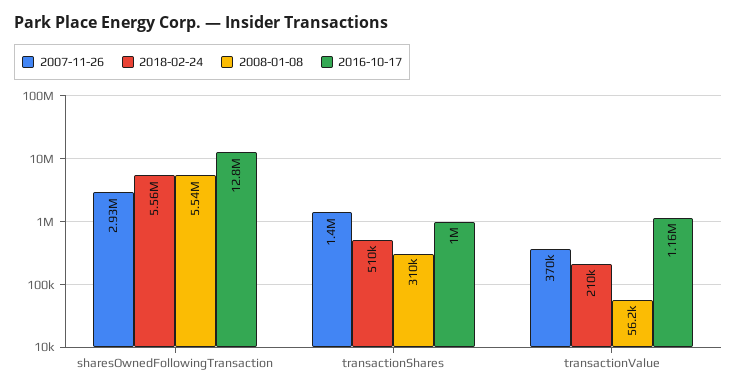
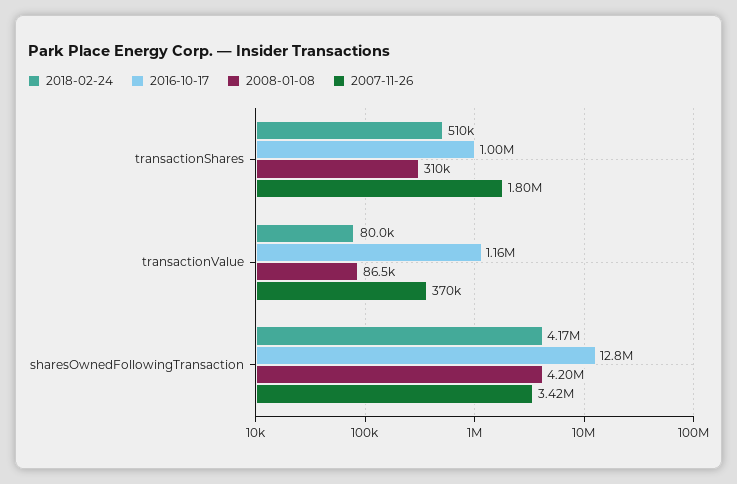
  {
    "2007-11-26": {
-     "sharesOwnedFollowingTransaction": 2930000,
+     "sharesOwnedFollowingTransaction": 3420000,
-     "transactionShares": 1400000,
+     "transactionShares": 1800000,
      "transactionValue": 370000
    },
    "2018-02-24": {
-     "sharesOwnedFollowingTransaction": 5560000,
+     "sharesOwnedFollowingTransaction": 4170000,
      "transactionShares": 510000,
-     "transactionValue": 210000
+     "transactionValue": 80000
    },
    "2008-01-08": {
-     "sharesOwnedFollowingTransaction": 5540000,
+     "sharesOwnedFollowingTransaction": 4200000,
      "transactionShares": 310000,
-     "transactionValue": 56200
+     "transactionValue": 86500
    },
    "2016-10-17": {
      "sharesOwnedFollowingTransaction": 12800000,
      "transactionShares": 1000000,
      "transactionValue": 1160000
    }
  }

